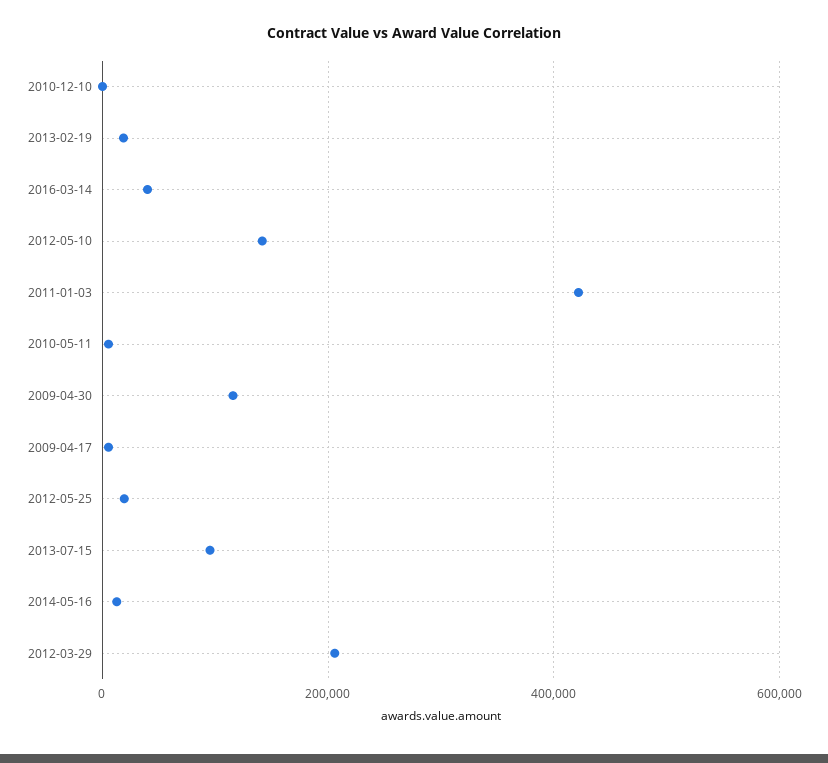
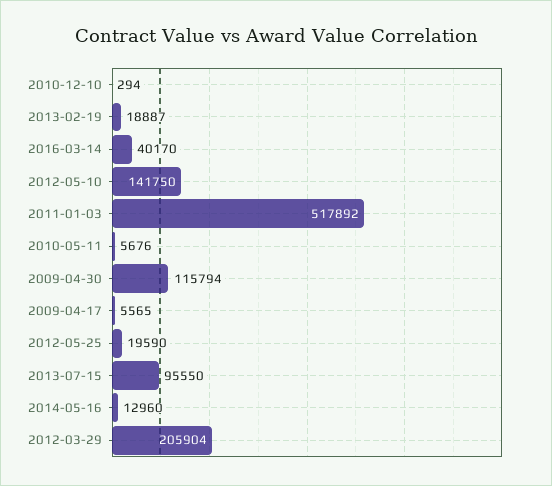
  {
    "2010-12-10": 294,
    "2013-02-19": 18887,
    "2016-03-14": 40170,
    "2012-05-10": 141750,
-   "2011-01-03": 420000,
+   "2011-01-03": 517892,
    "2010-05-11": 5676,
    "2009-04-30": 115794,
    "2009-04-17": 5565,
    "2012-05-25": 19590,
    "2013-07-15": 95550,
    "2014-05-16": 12960,
    "2012-03-29": 205904
  }

